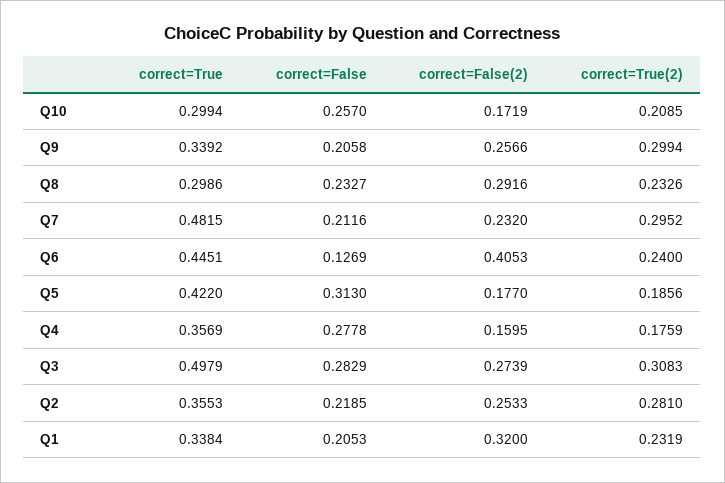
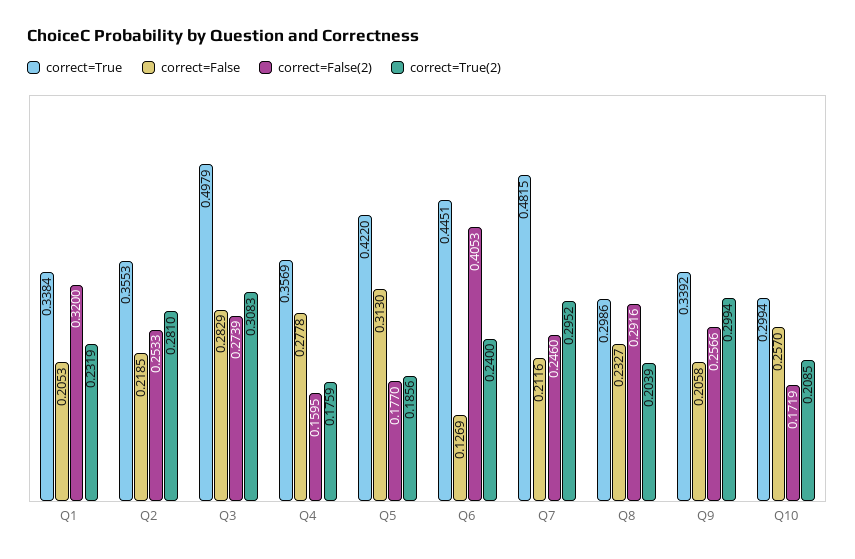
  {
    "correct=True": {
      "Q10": 0.2994,
      "Q9": 0.3392,
      "Q8": 0.2986,
      "Q7": 0.4815,
      "Q6": 0.4451,
      "Q5": 0.422,
      "Q4": 0.3569,
      "Q3": 0.4979,
      "Q2": 0.3553,
      "Q1": 0.3384
    },
    "correct=False": {
      "Q10": 0.257,
      "Q9": 0.2058,
      "Q8": 0.2327,
      "Q7": 0.2116,
      "Q6": 0.1269,
      "Q5": 0.313,
      "Q4": 0.2778,
      "Q3": 0.2829,
      "Q2": 0.2185,
      "Q1": 0.2053
    },
    "correct=False(2)": {
      "Q10": 0.1719,
      "Q9": 0.2566,
      "Q8": 0.2916,
-     "Q7": 0.232,
+     "Q7": 0.246,
      "Q6": 0.4053,
      "Q5": 0.177,
      "Q4": 0.1595,
      "Q3": 0.2739,
      "Q2": 0.2533,
      "Q1": 0.32
    },
    "correct=True(2)": {
      "Q10": 0.2085,
      "Q9": 0.2994,
-     "Q8": 0.2326,
+     "Q8": 0.2039,
      "Q7": 0.2952,
      "Q6": 0.24,
      "Q5": 0.1856,
      "Q4": 0.1759,
      "Q3": 0.3083,
      "Q2": 0.281,
      "Q1": 0.2319
    }
  }

